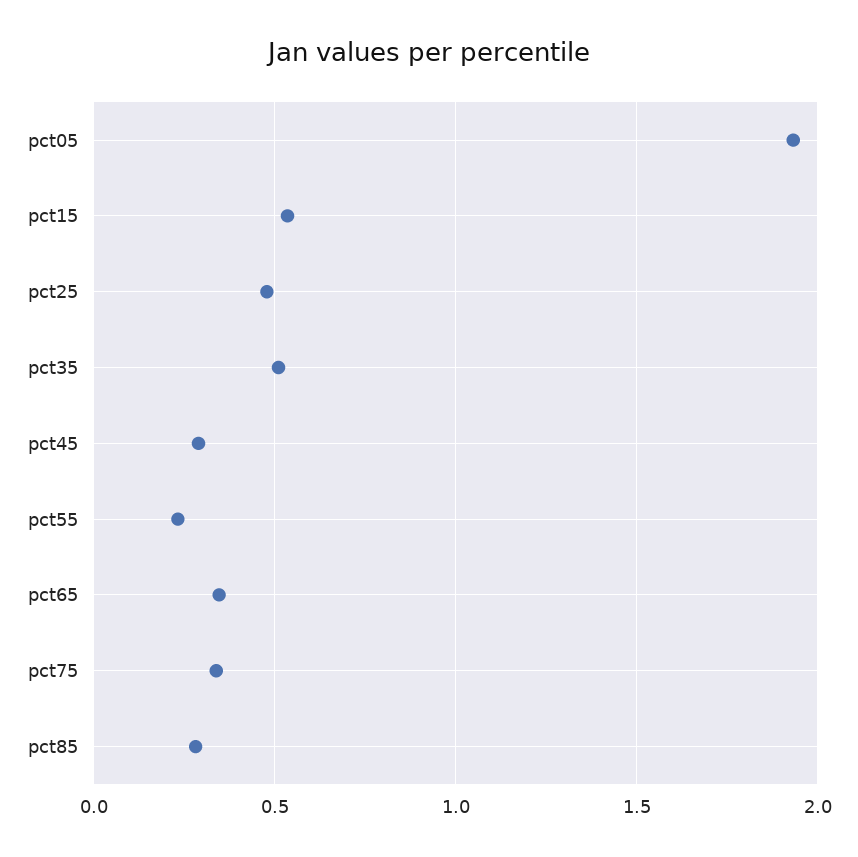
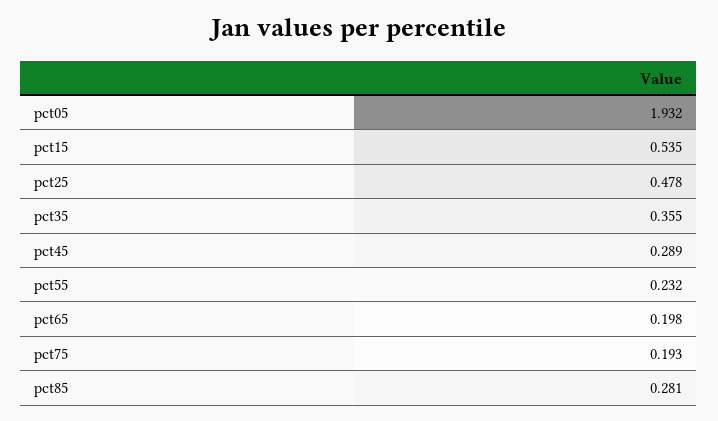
  {
    "pct05": 1.932,
    "pct15": 0.535,
    "pct25": 0.478,
-   "pct35": 0.5,
+   "pct35": 0.355,
    "pct45": 0.289,
    "pct55": 0.232,
-   "pct65": 0.35,
+   "pct65": 0.198,
-   "pct75": 0.35,
+   "pct75": 0.193,
    "pct85": 0.281
  }

